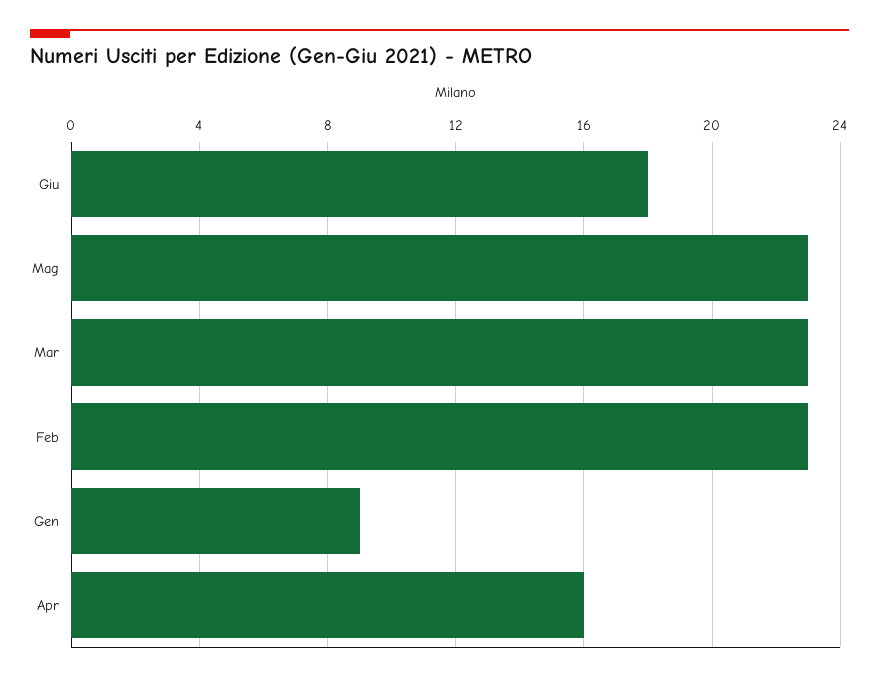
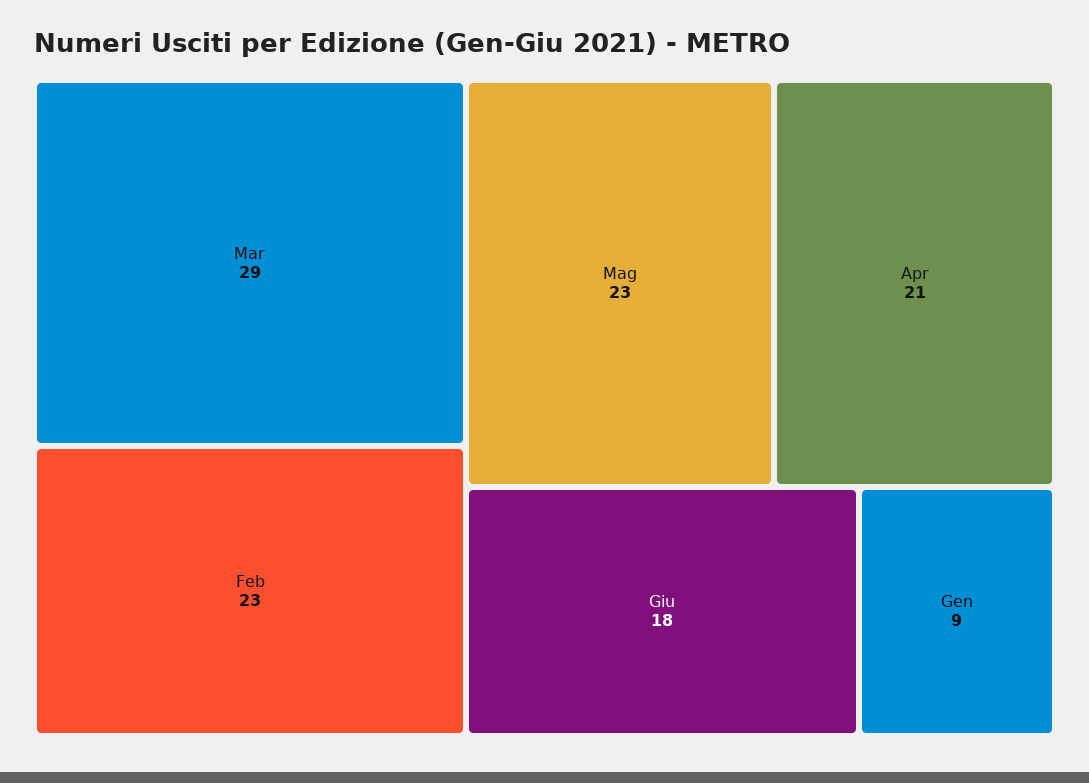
  {
    "Giu": 18,
    "Mag": 23,
-   "Mar": 23,
+   "Mar": 29,
    "Feb": 23,
    "Gen": 9,
-   "Apr": 16
+   "Apr": 21
  }

